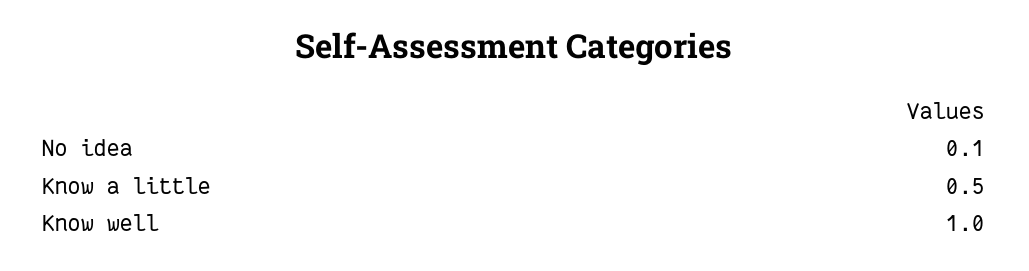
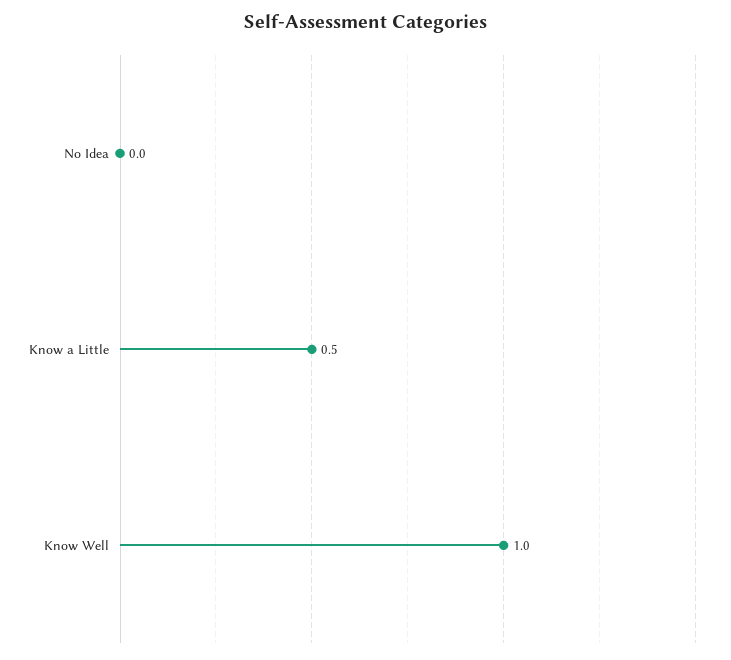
  {
-   "No idea": 0.1,
+   "No idea": 0,
    "Know a little": 0.5,
    "Know well": 1
  }

